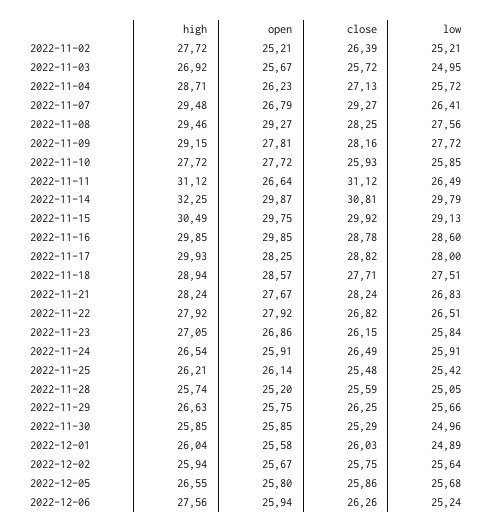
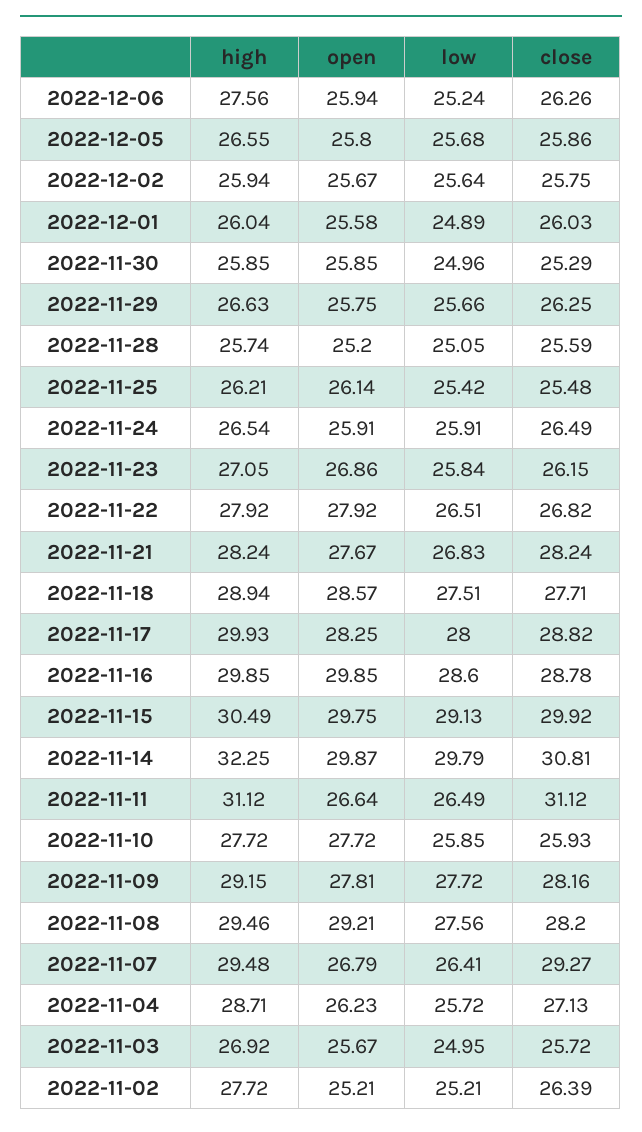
  {
    "high": {
      "2022-11-02": 27.72,
      "2022-11-03": 26.92,
      "2022-11-04": 28.71,
      "2022-11-07": 29.48,
      "2022-11-08": 29.46,
      "2022-11-09": 29.15,
      "2022-11-10": 27.72,
      "2022-11-11": 31.12,
      "2022-11-14": 32.25,
      "2022-11-15": 30.49,
      "2022-11-16": 29.85,
      "2022-11-17": 29.93,
      "2022-11-18": 28.94,
      "2022-11-21": 28.24,
      "2022-11-22": 27.92,
      "2022-11-23": 27.05,
      "2022-11-24": 26.54,
      "2022-11-25": 26.21,
      "2022-11-28": 25.74,
      "2022-11-29": 26.63,
      "2022-11-30": 25.85,
      "2022-12-01": 26.04,
      "2022-12-02": 25.94,
      "2022-12-05": 26.55,
      "2022-12-06": 27.56
    },
    "open": {
      "2022-11-02": 25.21,
      "2022-11-03": 25.67,
      "2022-11-04": 26.23,
      "2022-11-07": 26.79,
-     "2022-11-08": 29.27,
+     "2022-11-08": 29.21,
      "2022-11-09": 27.81,
      "2022-11-10": 27.72,
      "2022-11-11": 26.64,
      "2022-11-14": 29.87,
      "2022-11-15": 29.75,
      "2022-11-16": 29.85,
      "2022-11-17": 28.25,
      "2022-11-18": 28.57,
      "2022-11-21": 27.67,
      "2022-11-22": 27.92,
      "2022-11-23": 26.86,
      "2022-11-24": 25.91,
      "2022-11-25": 26.14,
      "2022-11-28": 25.2,
      "2022-11-29": 25.75,
      "2022-11-30": 25.85,
      "2022-12-01": 25.58,
      "2022-12-02": 25.67,
      "2022-12-05": 25.8,
      "2022-12-06": 25.94
    },
    "close": {
      "2022-11-02": 26.39,
      "2022-11-03": 25.72,
      "2022-11-04": 27.13,
      "2022-11-07": 29.27,
-     "2022-11-08": 28.25,
+     "2022-11-08": 28.2,
      "2022-11-09": 28.16,
      "2022-11-10": 25.93,
      "2022-11-11": 31.12,
      "2022-11-14": 30.81,
      "2022-11-15": 29.92,
      "2022-11-16": 28.78,
      "2022-11-17": 28.82,
      "2022-11-18": 27.71,
      "2022-11-21": 28.24,
      "2022-11-22": 26.82,
      "2022-11-23": 26.15,
      "2022-11-24": 26.49,
      "2022-11-25": 25.48,
      "2022-11-28": 25.59,
      "2022-11-29": 26.25,
      "2022-11-30": 25.29,
      "2022-12-01": 26.03,
      "2022-12-02": 25.75,
      "2022-12-05": 25.86,
      "2022-12-06": 26.26
    },
    "low": {
      "2022-11-02": 25.21,
      "2022-11-03": 24.95,
      "2022-11-04": 25.72,
      "2022-11-07": 26.41,
      "2022-11-08": 27.56,
      "2022-11-09": 27.72,
      "2022-11-10": 25.85,
      "2022-11-11": 26.49,
      "2022-11-14": 29.79,
      "2022-11-15": 29.13,
      "2022-11-16": 28.6,
      "2022-11-17": 28,
      "2022-11-18": 27.51,
      "2022-11-21": 26.83,
      "2022-11-22": 26.51,
      "2022-11-23": 25.84,
      "2022-11-24": 25.91,
      "2022-11-25": 25.42,
      "2022-11-28": 25.05,
      "2022-11-29": 25.66,
      "2022-11-30": 24.96,
      "2022-12-01": 24.89,
      "2022-12-02": 25.64,
      "2022-12-05": 25.68,
      "2022-12-06": 25.24
    }
  }

